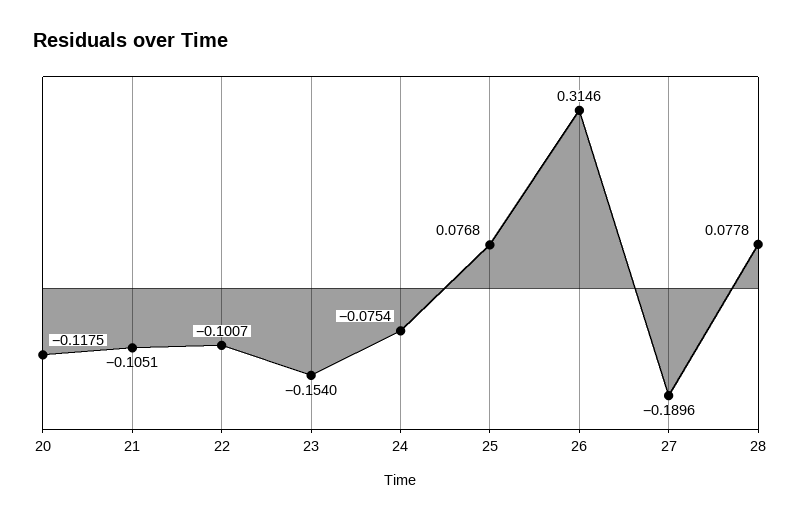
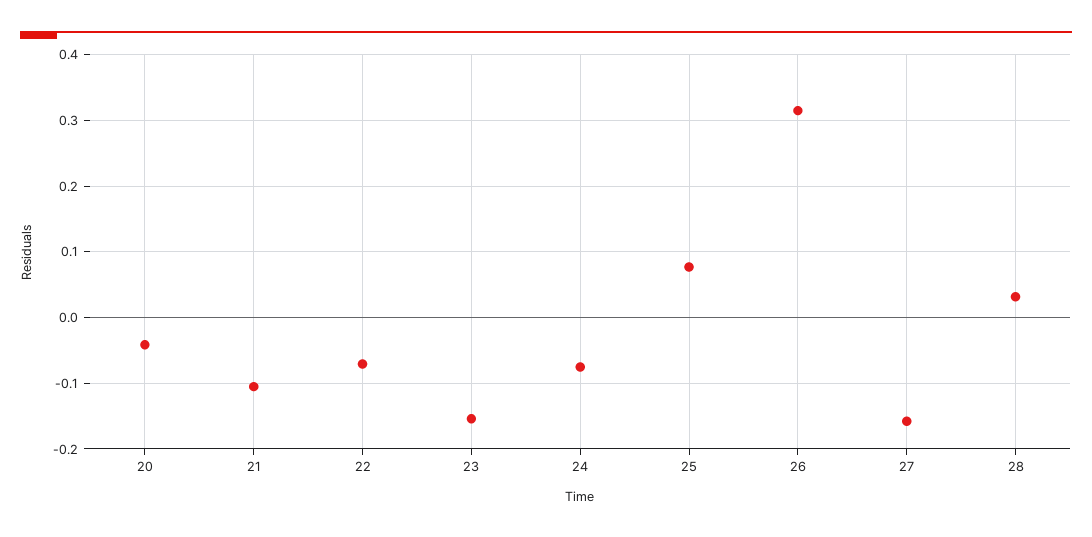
  {
-   "20": -0.1175,
+   "20": -0.04,
    "21": -0.1051,
-   "22": -0.1007,
+   "22": -0.07,
    "23": -0.154,
    "24": -0.0754,
    "25": 0.0768,
    "26": 0.3146,
-   "27": -0.1896,
+   "27": -0.16,
-   "28": 0.0778
+   "28": 0.03
  }

